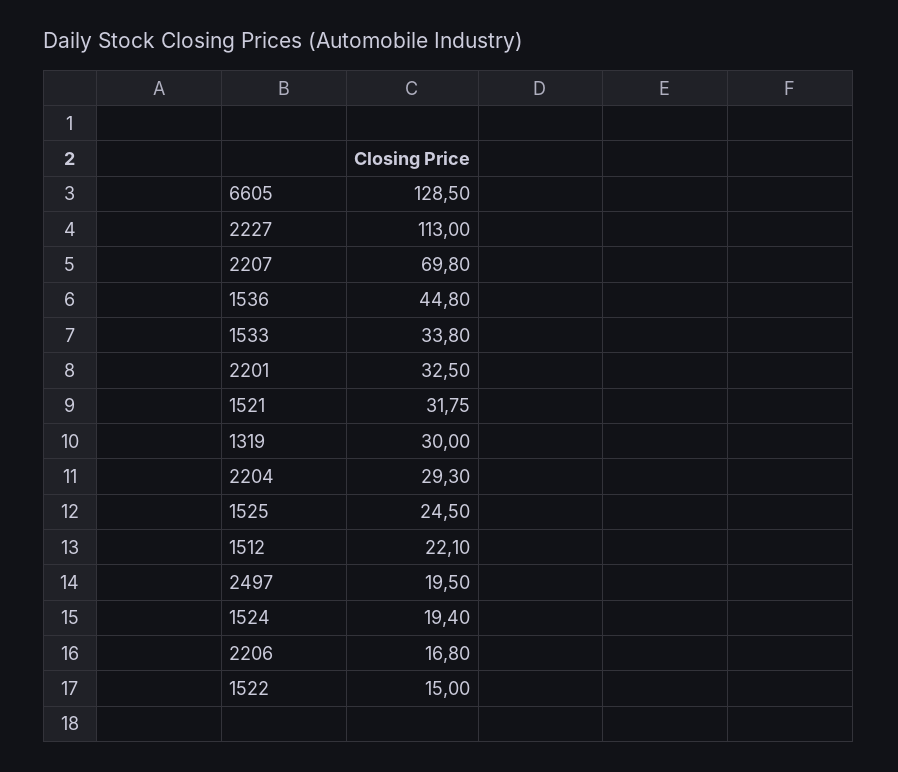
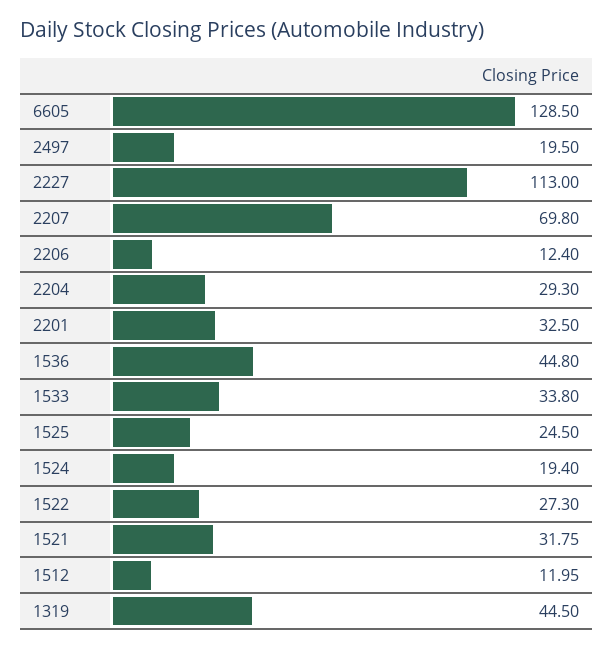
  {
    "6605": 128.5,
    "2227": 113,
    "2207": 69.8,
    "1536": 44.8,
    "1533": 33.8,
    "2201": 32.5,
    "1521": 31.75,
-   "1319": 30,
+   "1319": 44.5,
    "2204": 29.3,
    "1525": 24.5,
-   "1512": 22.1,
+   "1512": 11.95,
    "2497": 19.5,
    "1524": 19.4,
-   "2206": 16.8,
+   "2206": 12.4,
-   "1522": 15
+   "1522": 27.3
  }

